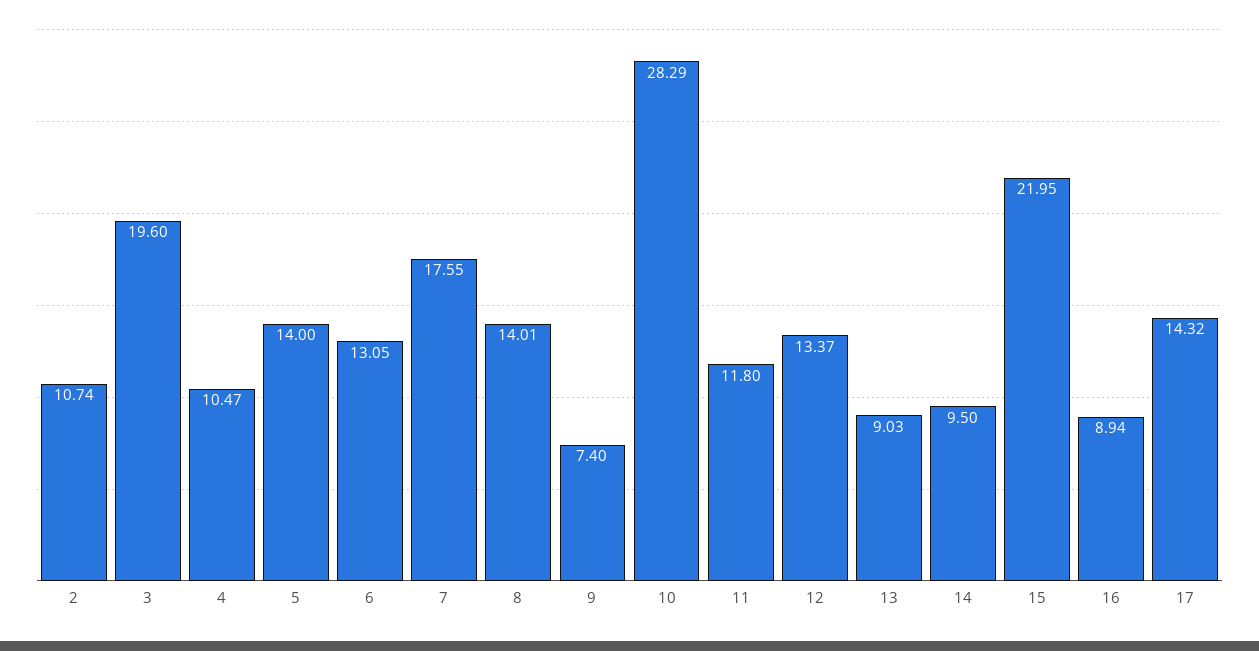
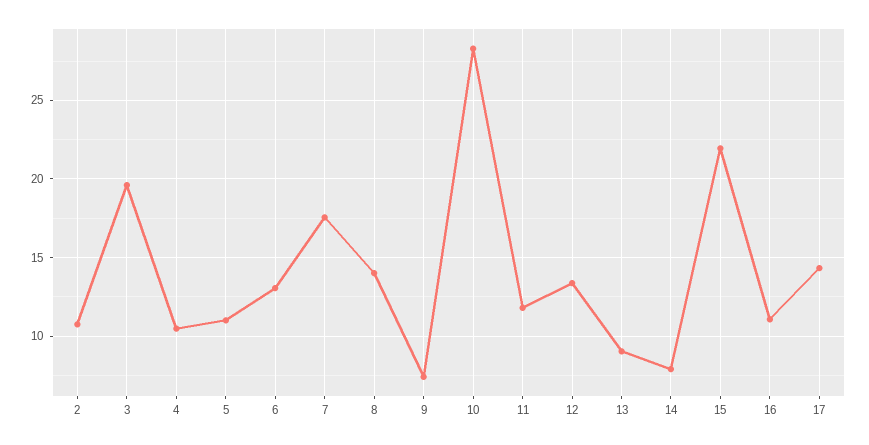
  {
    "2": 10.74,
    "3": 19.6,
    "4": 10.47,
-   "5": 14,
+   "5": 11,
    "6": 13.05,
    "7": 17.55,
    "8": 14.01,
    "9": 7.4,
    "10": 28.29,
    "11": 11.8,
    "12": 13.37,
    "13": 9.03,
-   "14": 9.5,
+   "14": 8,
    "15": 21.95,
-   "16": 8.94,
+   "16": 11,
    "17": 14.32
  }

